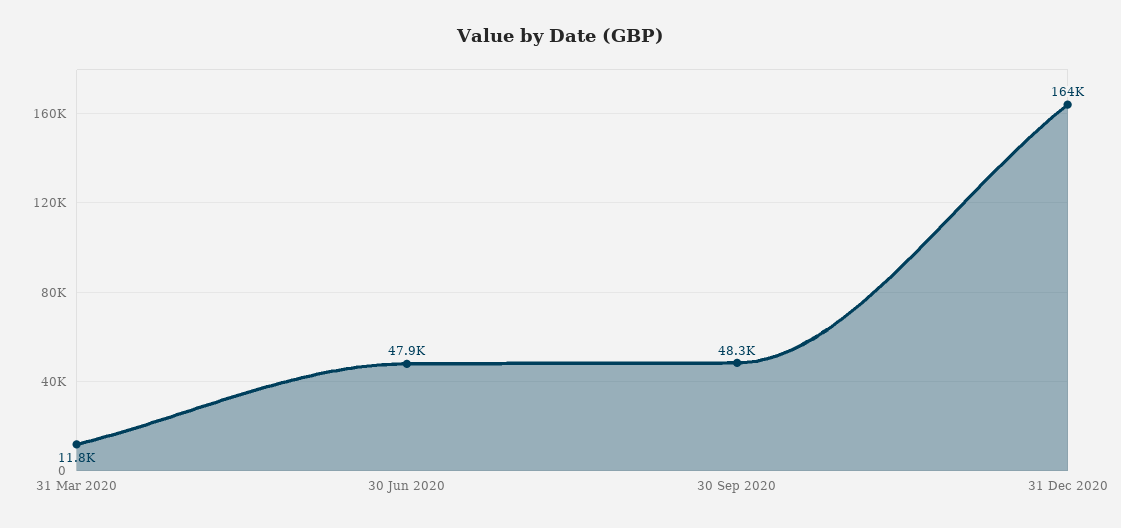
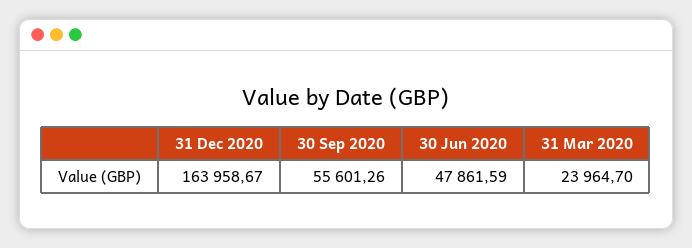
  {
-   "31 Mar 2020": 11800,
+   "31 Mar 2020": 23964.7,
    "30 Jun 2020": 47861.59,
-   "30 Sep 2020": 48300,
+   "30 Sep 2020": 55601.26,
    "31 Dec 2020": 163958.67
  }

